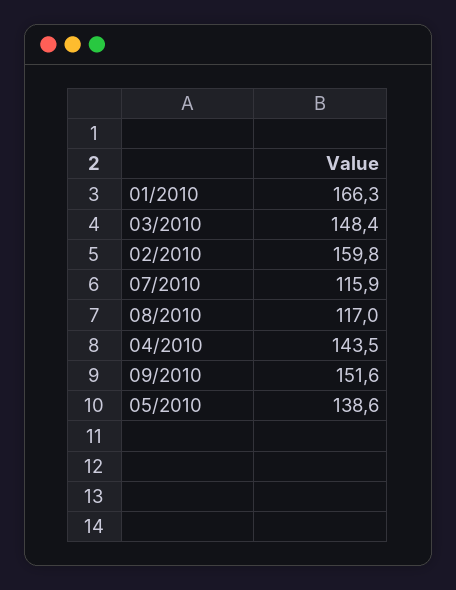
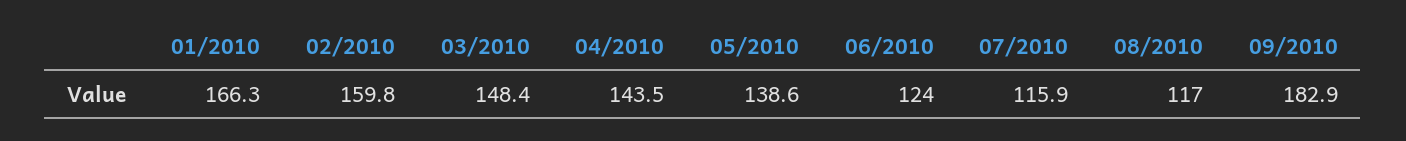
  {
    "01/2010": 166.3,
    "03/2010": 148.4,
    "02/2010": 159.8,
    "07/2010": 115.9,
    "08/2010": 117,
    "04/2010": 143.5,
-   "09/2010": 151.6,
+   "09/2010": 182.9,
-   "05/2010": 138.6
+   "05/2010": 138.6,
+   "06/2010": 124
  }

